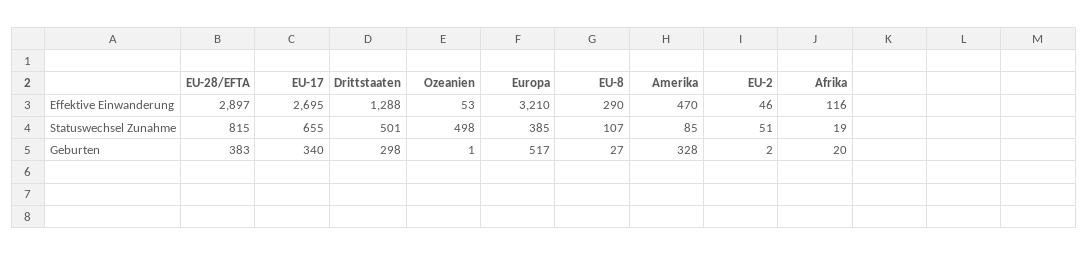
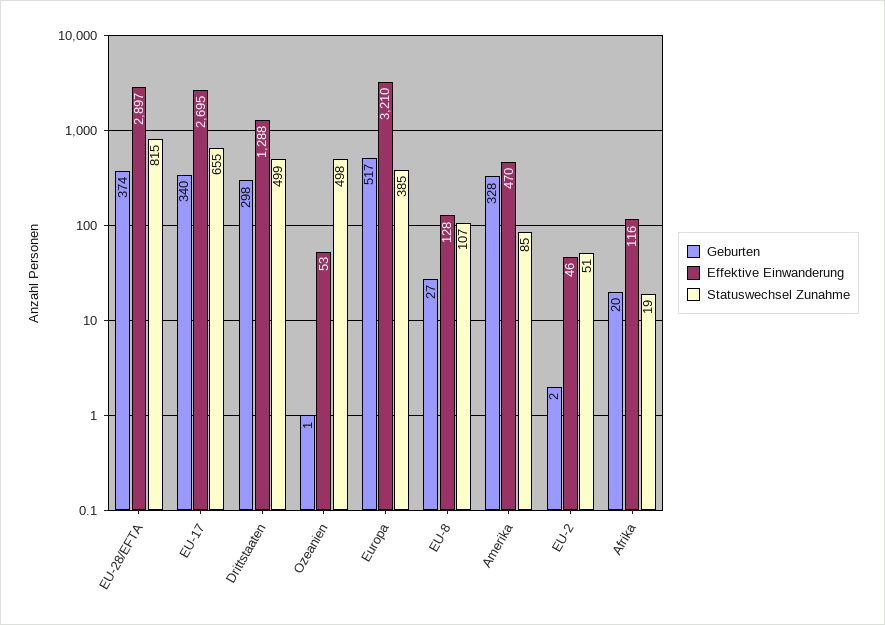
  {
    "Effektive Einwanderung": {
      "EU-28/EFTA": 2897,
      "EU-17": 2695,
      "Drittstaaten": 1288,
      "Ozeanien": 53,
      "Europa": 3210,
-     "EU-8": 290,
+     "EU-8": 128,
      "Amerika": 470,
      "EU-2": 46,
      "Afrika": 116
    },
    "Statuswechsel Zunahme": {
      "EU-28/EFTA": 815,
      "EU-17": 655,
-     "Drittstaaten": 501,
+     "Drittstaaten": 499,
      "Ozeanien": 498,
      "Europa": 385,
      "EU-8": 107,
      "Amerika": 85,
      "EU-2": 51,
      "Afrika": 19
    },
    "Geburten": {
-     "EU-28/EFTA": 383,
+     "EU-28/EFTA": 374,
      "EU-17": 340,
      "Drittstaaten": 298,
      "Ozeanien": 1,
      "Europa": 517,
      "EU-8": 27,
      "Amerika": 328,
      "EU-2": 2,
      "Afrika": 20
    }
  }

